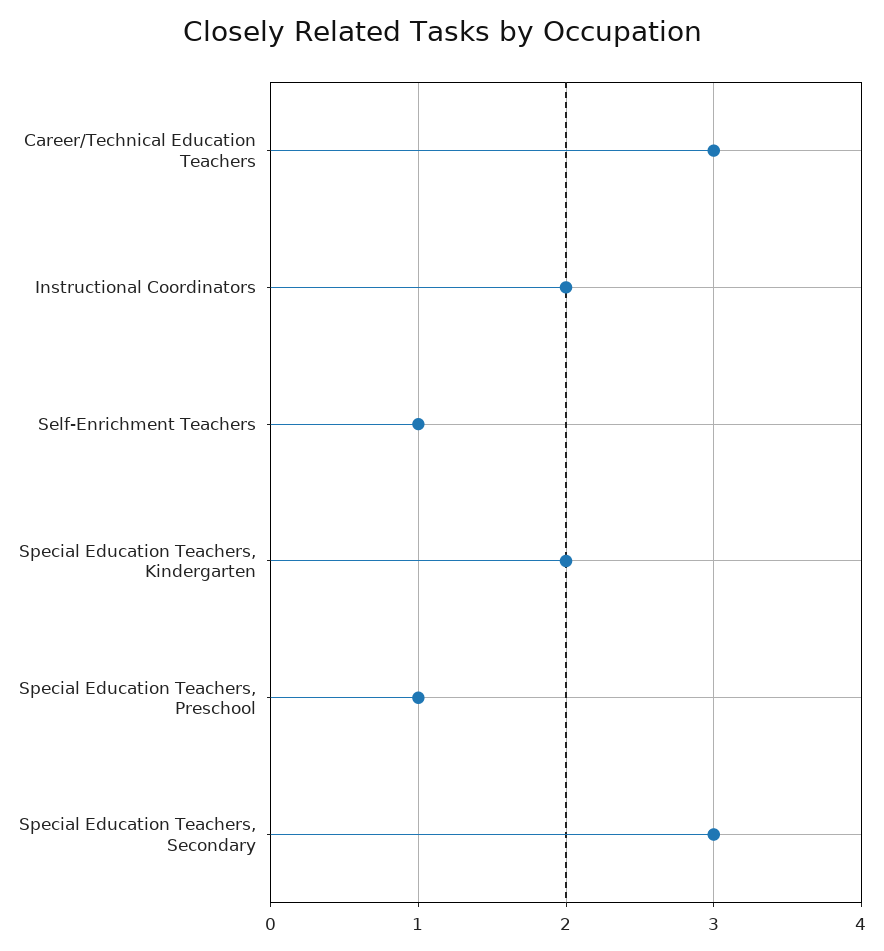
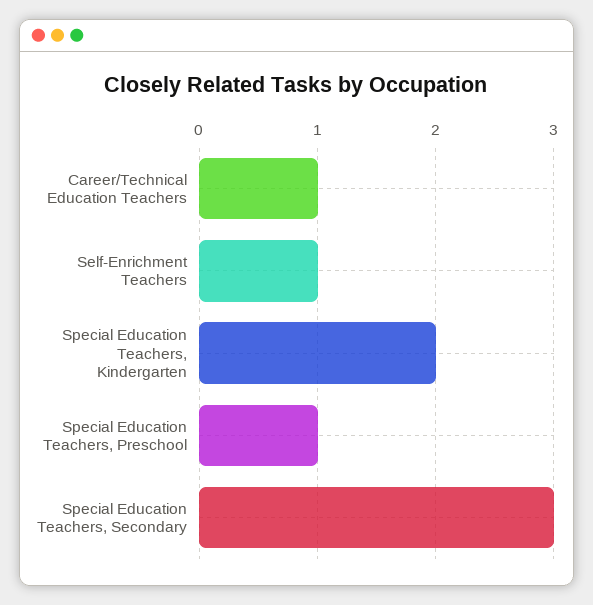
  {
-   "Career/Technical Education Teachers": 3,
+   "Career/Technical Education Teachers": 1,
-   "Instructional Coordinators": 2,
    "Self-Enrichment Teachers": 1,
    "Special Education Teachers, Kindergarten": 2,
    "Special Education Teachers, Preschool": 1,
    "Special Education Teachers, Secondary": 3
  }

